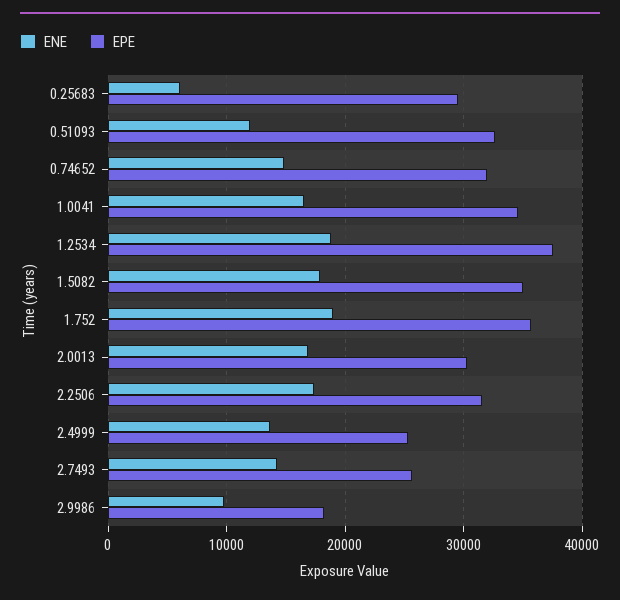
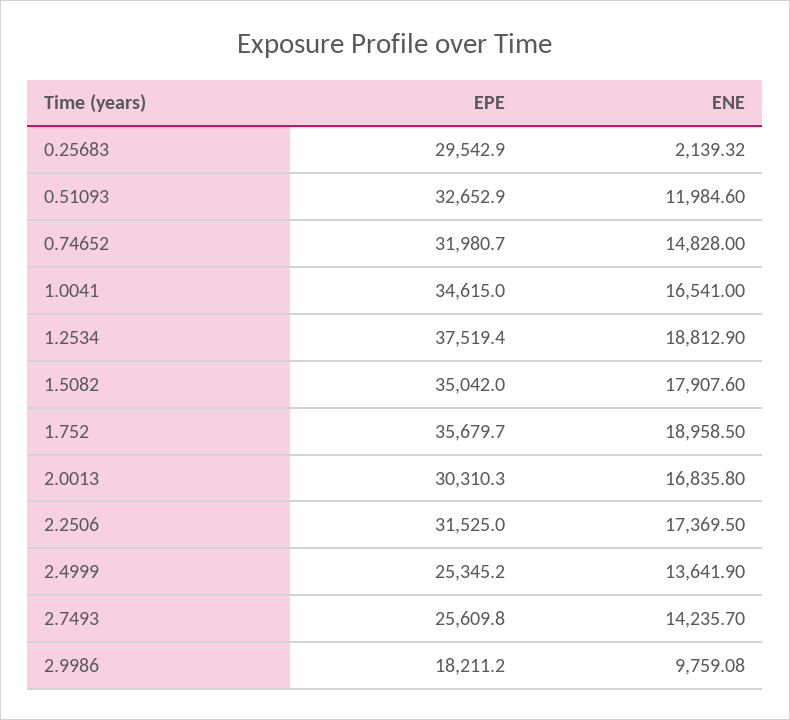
  {
    "ENE": {
-     "0.25683": 6000,
+     "0.25683": 2139.32,
      "0.51093": 11984.6,
      "0.74652": 14828,
      "1.0041": 16541,
      "1.2534": 18812.9,
      "1.5082": 17907.6,
      "1.752": 18958.5,
      "2.0013": 16835.8,
      "2.2506": 17369.5,
      "2.4999": 13641.9,
      "2.7493": 14235.7,
      "2.9986": 9759.08
    },
    "EPE": {
      "0.25683": 29542.9,
      "0.51093": 32652.9,
      "0.74652": 31980.7,
      "1.0041": 34615,
      "1.2534": 37519.4,
      "1.5082": 35042,
      "1.752": 35679.7,
      "2.0013": 30310.3,
      "2.2506": 31525,
      "2.4999": 25345.2,
      "2.7493": 25609.8,
      "2.9986": 18211.2
    }
  }

